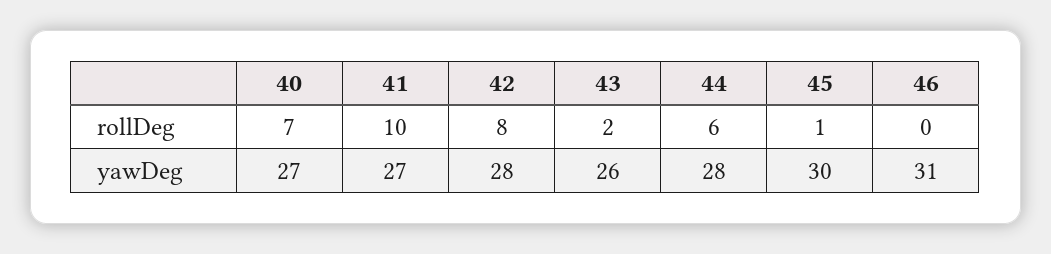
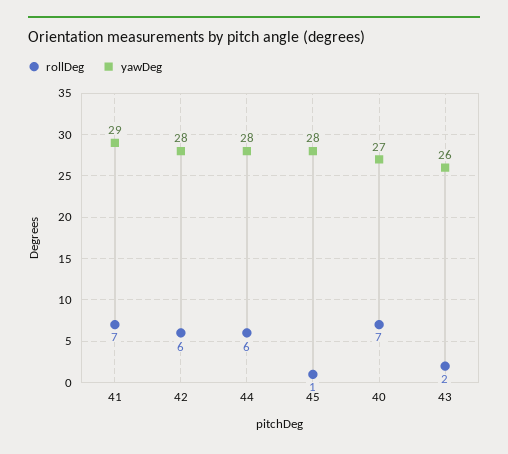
  {
    "rollDeg": {
      "40": 7,
-     "41": 10,
+     "41": 7,
-     "42": 8,
+     "42": 6,
      "43": 2,
      "44": 6,
-     "45": 1,
+     "45": 1
-     "46": 0
    },
    "yawDeg": {
      "40": 27,
-     "41": 27,
+     "41": 29,
      "42": 28,
      "43": 26,
      "44": 28,
-     "45": 30,
+     "45": 28
-     "46": 31
    }
  }

